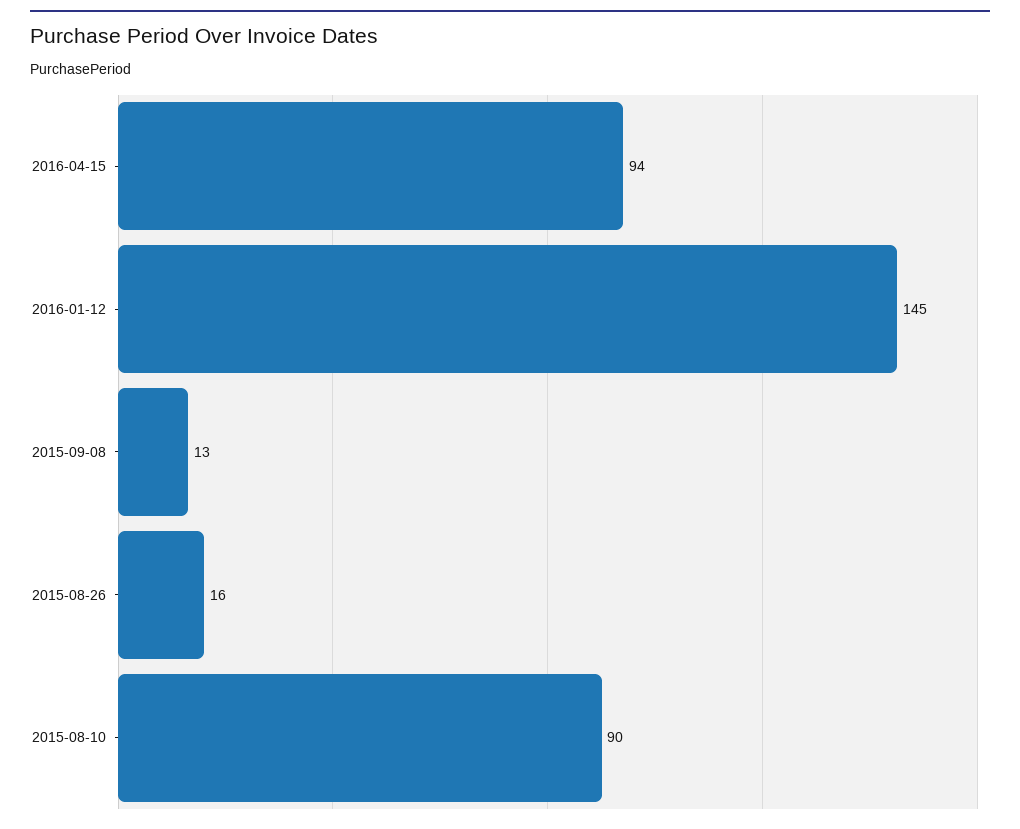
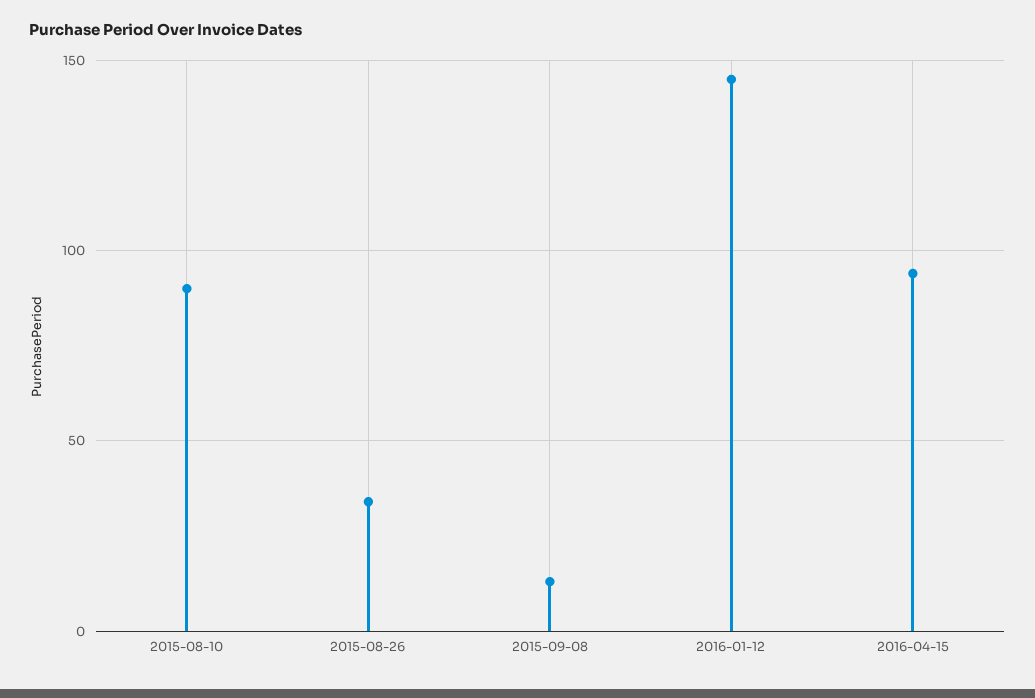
  {
    "2016-04-15": 94,
    "2016-01-12": 145,
    "2015-09-08": 13,
-   "2015-08-26": 16,
+   "2015-08-26": 35,
    "2015-08-10": 90
  }

